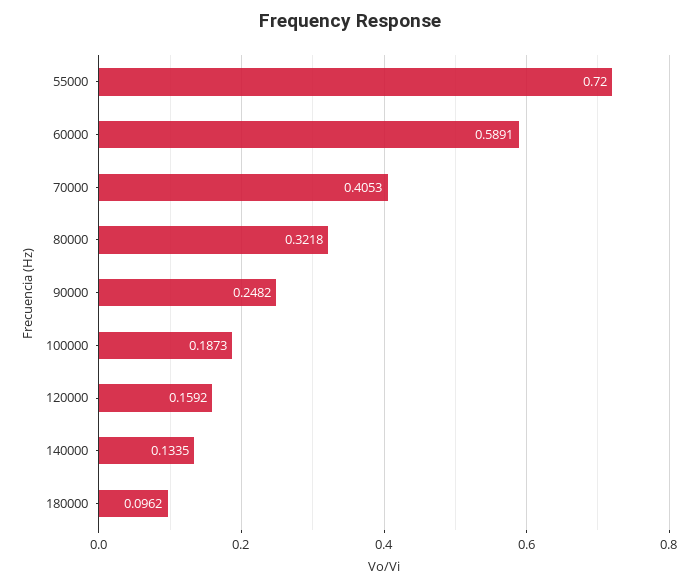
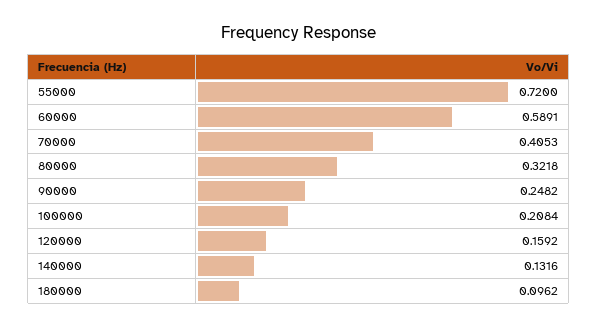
  {
    "55000": 0.72,
    "60000": 0.5891,
    "70000": 0.4053,
    "80000": 0.3218,
    "90000": 0.2482,
-   "100000": 0.1873,
+   "100000": 0.2084,
    "120000": 0.1592,
-   "140000": 0.1335,
+   "140000": 0.1316,
    "180000": 0.0962
  }

